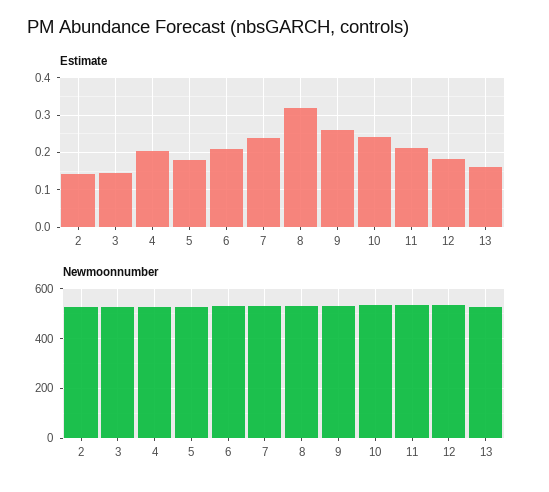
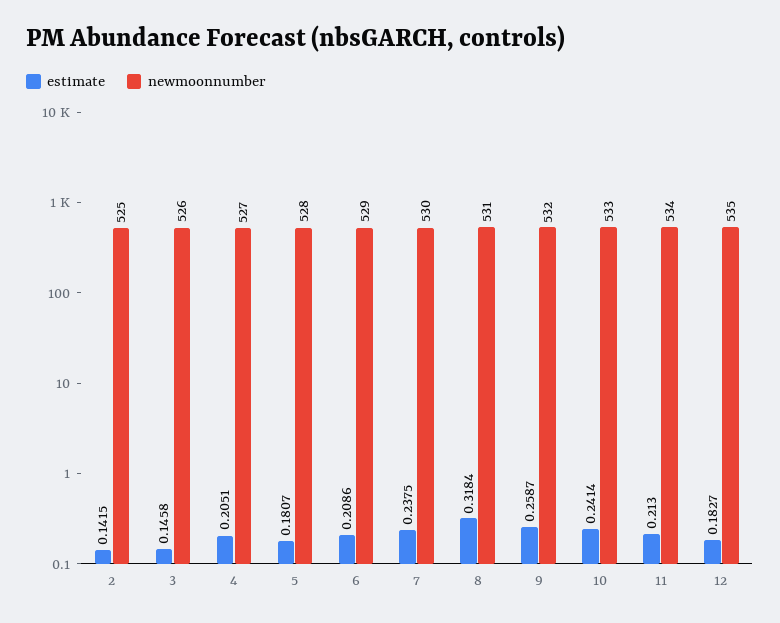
  {
    "Estimate": {
      "2": 0.1415,
      "3": 0.1458,
      "4": 0.2051,
      "5": 0.1807,
      "6": 0.2086,
      "7": 0.2375,
      "8": 0.3184,
      "9": 0.2587,
      "10": 0.2414,
      "11": 0.213,
-     "12": 0.1827,
+     "12": 0.1827
-     "13": 0.16
    },
    "Newmoonnumber": {
      "2": 525,
      "3": 526,
      "4": 527,
      "5": 528,
      "6": 529,
      "7": 530,
      "8": 531,
      "9": 532,
      "10": 533,
      "11": 534,
-     "12": 535,
+     "12": 535
-     "13": 525
    }
  }

